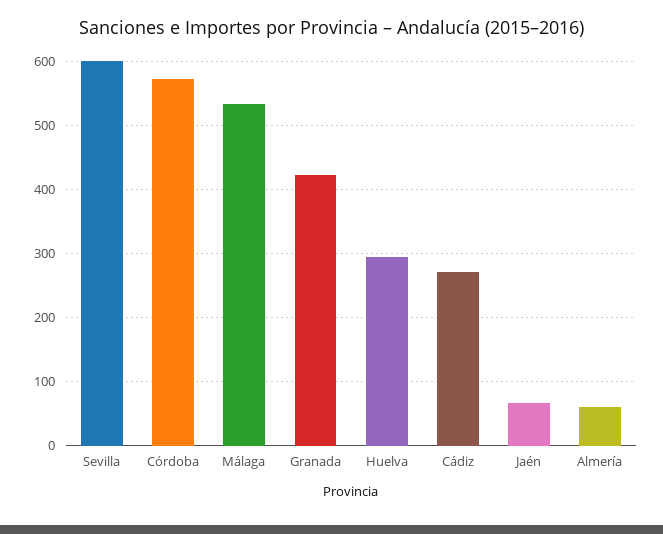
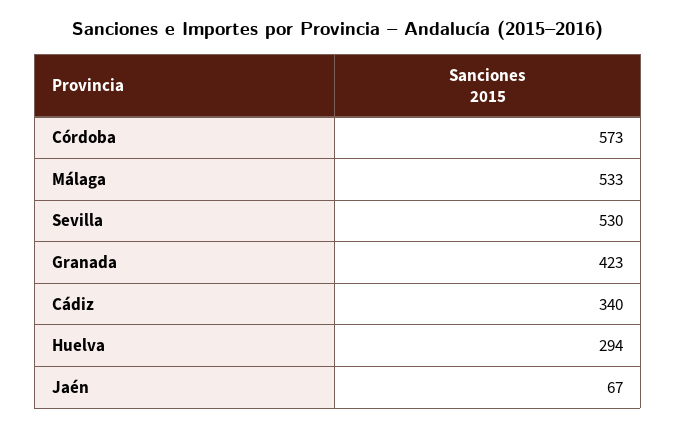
  {
-   "Sevilla": 600,
+   "Sevilla": 530,
    "Córdoba": 573,
    "Málaga": 533,
    "Granada": 423,
    "Huelva": 294,
-   "Cádiz": 270,
+   "Cádiz": 340,
-   "Jaén": 67,
+   "Jaén": 67
-   "Almería": 60
  }

